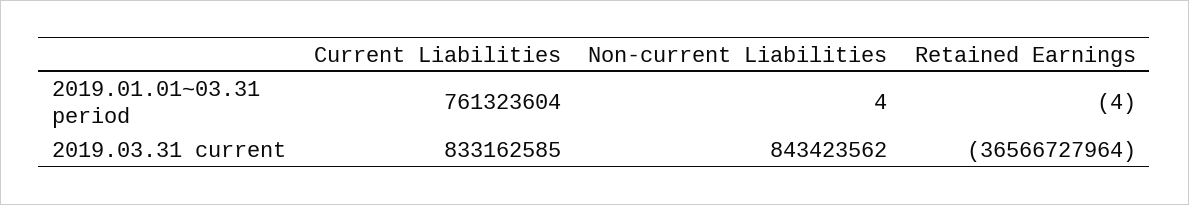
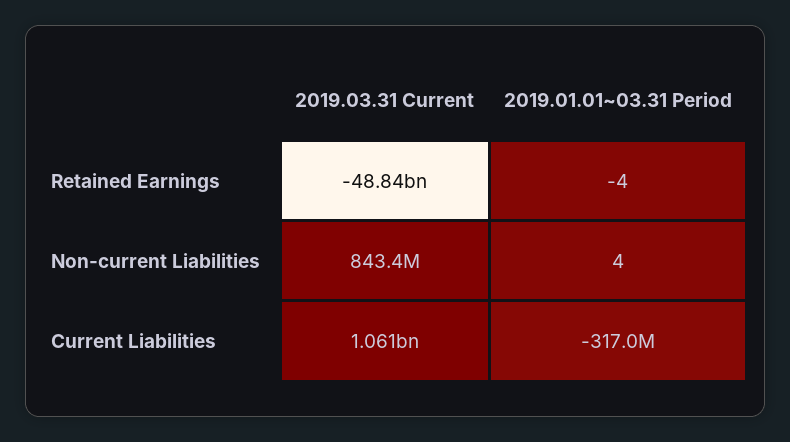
  {
    "Current Liabilities": {
-     "2019.01.01~03.31 period": 761323604,
+     "2019.01.01~03.31 period": -317000000,
-     "2019.03.31 current": 833162585
+     "2019.03.31 current": 1061000000
    },
    "Non-current Liabilities": {
      "2019.01.01~03.31 period": 4,
      "2019.03.31 current": 843423562
    },
    "Retained Earnings": {
      "2019.01.01~03.31 period": -4,
-     "2019.03.31 current": -36566727964
+     "2019.03.31 current": -48840000000
    }
  }

